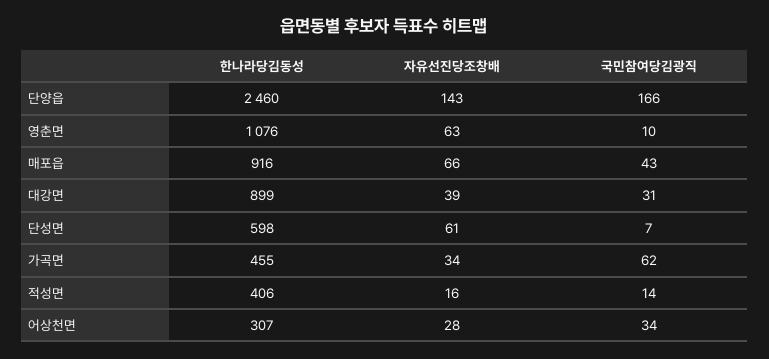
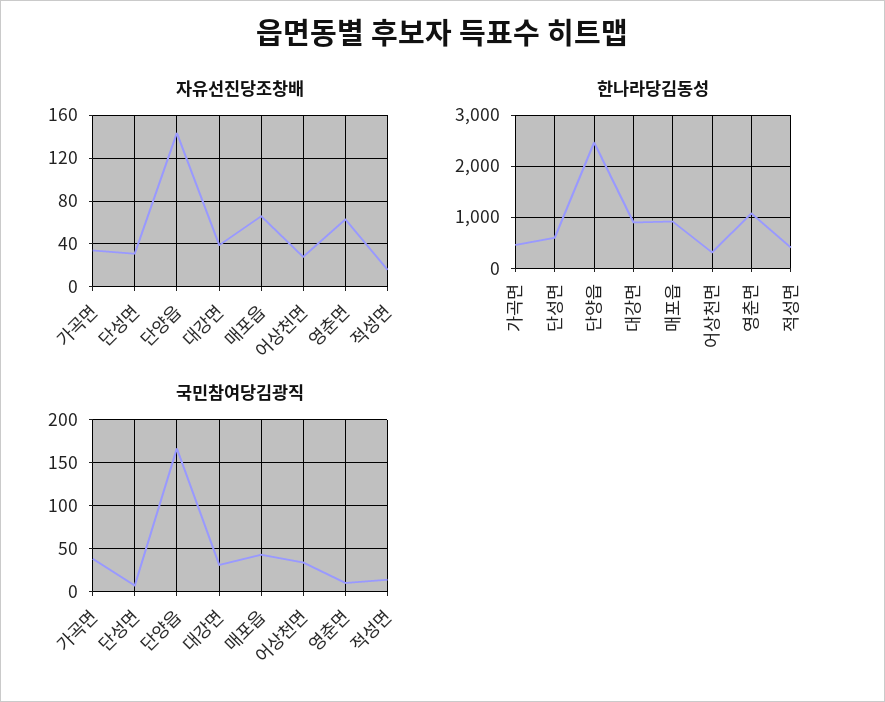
  {
    "한나라당김동성": {
      "단양읍": 2460,
      "영춘면": 1076,
      "매포읍": 916,
      "대강면": 899,
      "단성면": 598,
      "가곡면": 455,
      "적성면": 406,
      "어상천면": 307
    },
    "자유선진당조창배": {
      "단양읍": 143,
      "영춘면": 63,
      "매포읍": 66,
      "대강면": 39,
-     "단성면": 61,
+     "단성면": 30,
      "가곡면": 34,
      "적성면": 16,
      "어상천면": 28
    },
    "국민참여당김광직": {
      "단양읍": 166,
      "영춘면": 10,
      "매포읍": 43,
      "대강면": 31,
      "단성면": 7,
-     "가곡면": 62,
+     "가곡면": 40,
      "적성면": 14,
      "어상천면": 34
    }
  }

